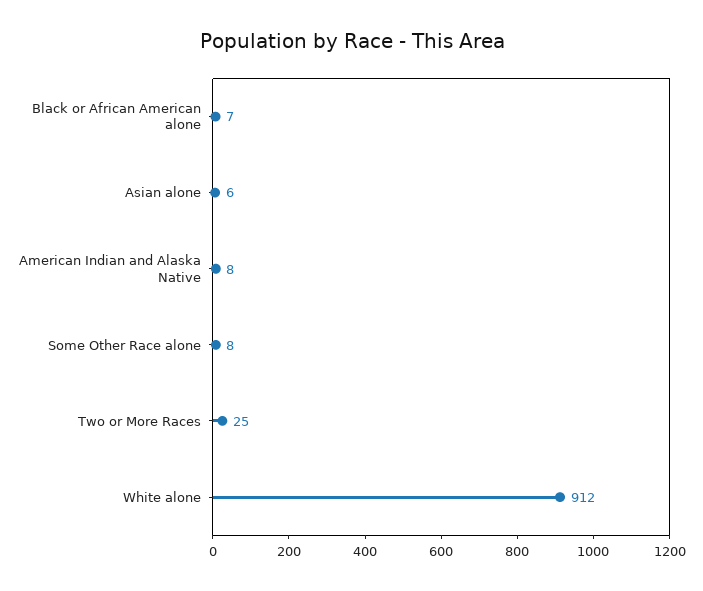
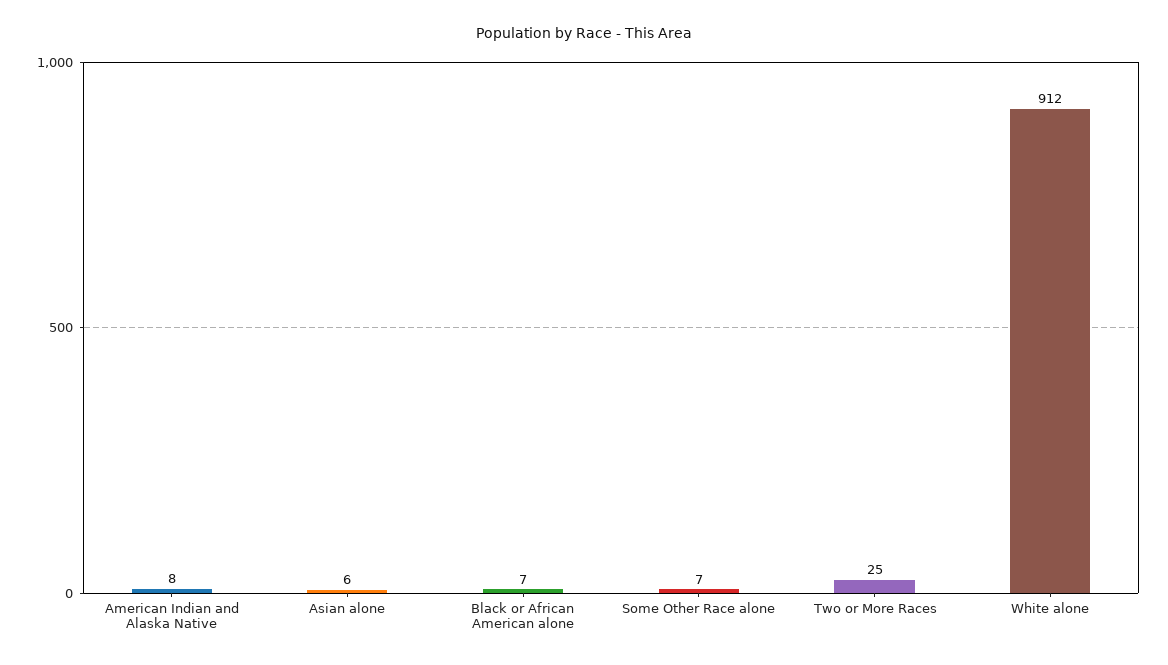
  {
    "Black or African American alone": 7,
    "Asian alone": 6,
    "American Indian and Alaska Native": 8,
-   "Some Other Race alone": 8,
+   "Some Other Race alone": 7,
    "Two or More Races": 25,
    "White alone": 912
  }

